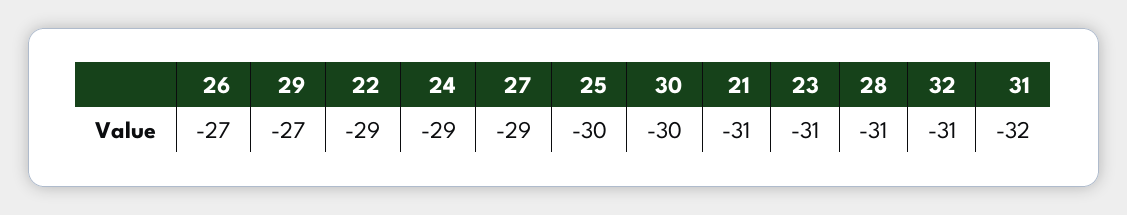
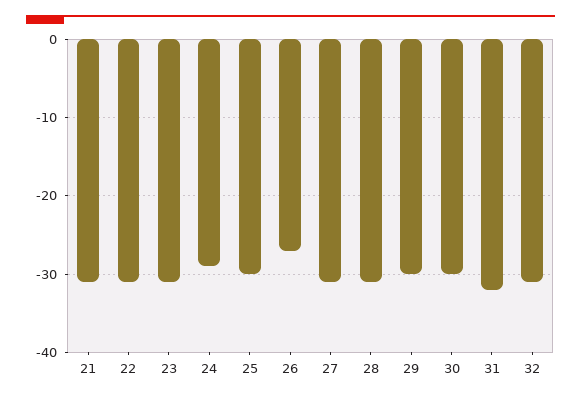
  {
    "26": -27,
-   "29": -27,
+   "29": -30,
-   "22": -29,
+   "22": -31,
    "24": -29,
-   "27": -29,
+   "27": -31,
    "25": -30,
    "30": -30,
    "21": -31,
    "23": -31,
    "28": -31,
    "32": -31,
    "31": -32
  }

